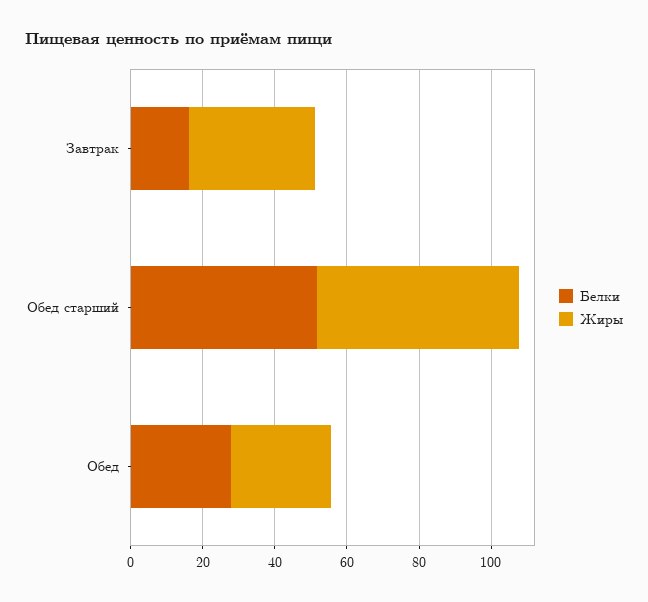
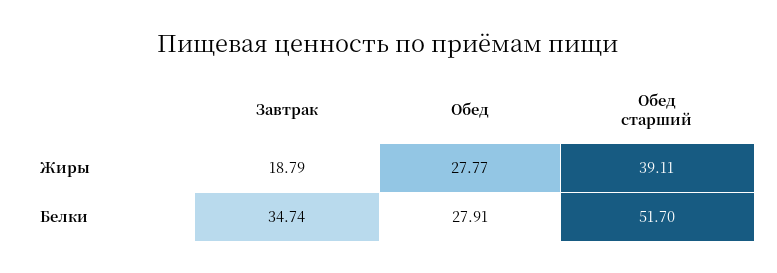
  {
    "Белки": {
-     "Завтрак": 15,
+     "Завтрак": 34.74,
      "Обед старший": 51.7,
      "Обед": 27.91
    },
    "Жиры": {
-     "Завтрак": 35,
+     "Завтрак": 18.79,
-     "Обед старший": 55,
+     "Обед старший": 39.11,
      "Обед": 27.77
    }
  }

